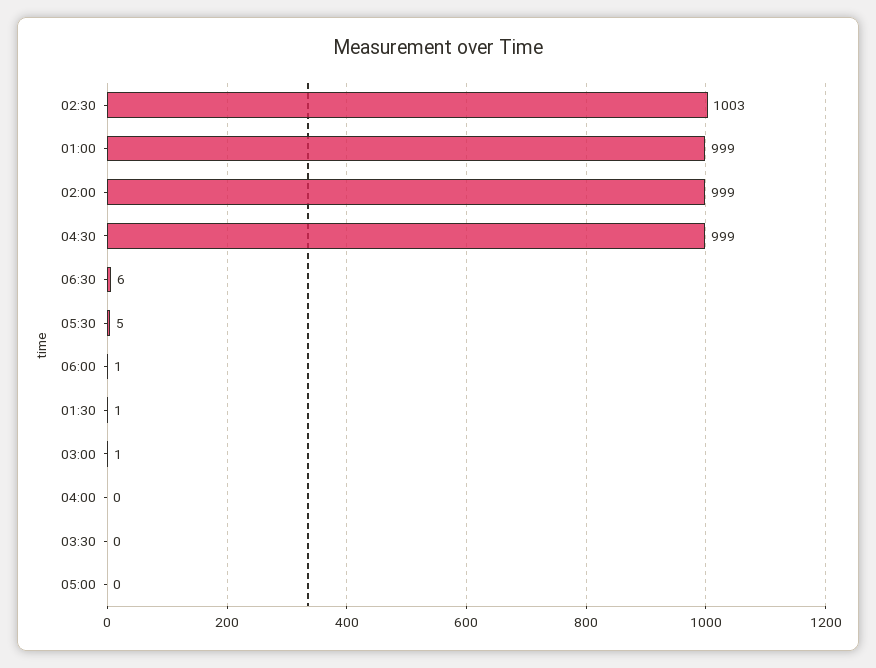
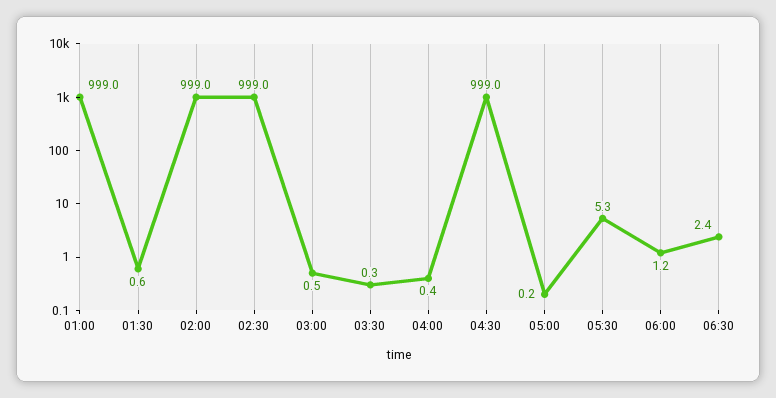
  {
-   "02:30": 1003,
+   "02:30": 999,
    "01:00": 999,
    "02:00": 999,
    "04:30": 999,
-   "06:30": 6,
+   "06:30": 2.4,
    "05:30": 5.3,
    "06:00": 1.2,
    "01:30": 0.6,
    "03:00": 0.5,
    "04:00": 0.4,
    "03:30": 0.3,
    "05:00": 0.2
  }

